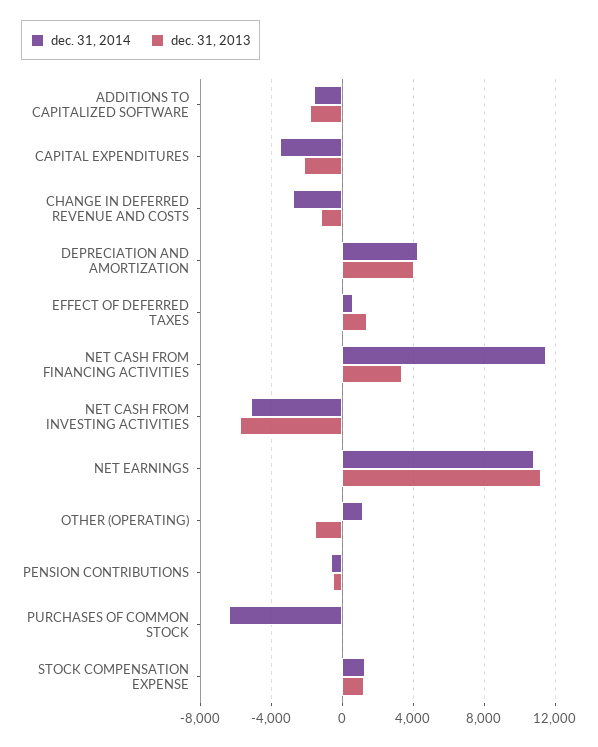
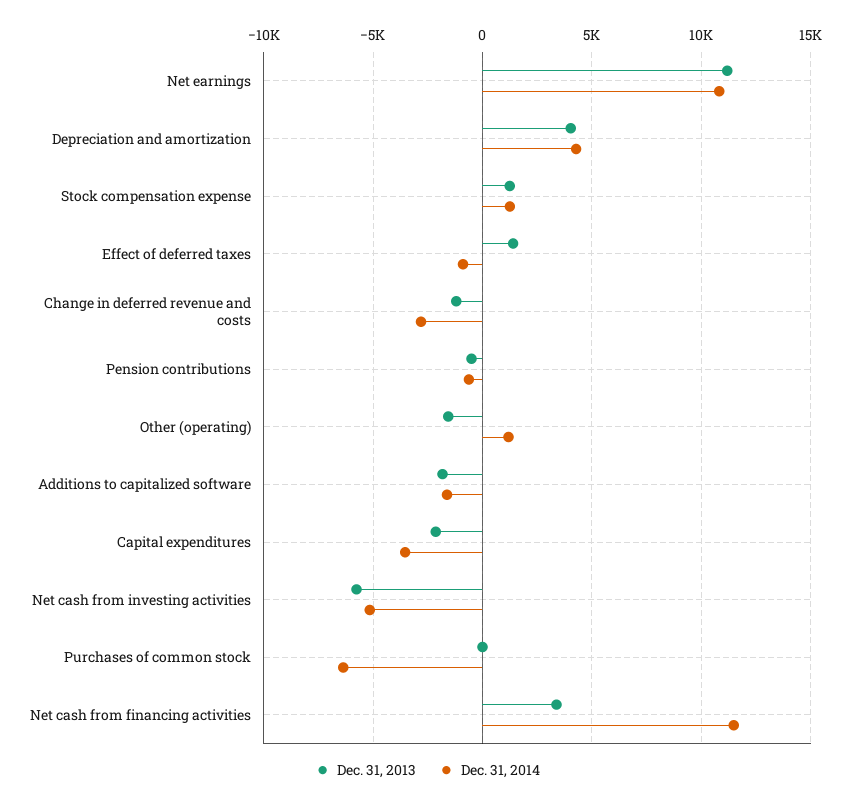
  {
    "dec. 31, 2014": {
      "ADDITIONS TO CAPITALIZED SOFTWARE": -1500,
      "CAPITAL EXPENDITURES": -3500,
      "CHANGE IN DEFERRED REVENUE AND COSTS": -3000,
      "DEPRECIATION AND AMORTIZATION": 4500,
-     "EFFECT OF DEFERRED TAXES": 500,
+     "EFFECT OF DEFERRED TAXES": -1000,
      "NET CASH FROM FINANCING ACTIVITIES": 11500,
      "NET CASH FROM INVESTING ACTIVITIES": -5000,
      "NET EARNINGS": 11000,
      "OTHER (OPERATING)": 1000,
      "PENSION CONTRIBUTIONS": -500,
      "PURCHASES OF COMMON STOCK": -6500,
      "STOCK COMPENSATION EXPENSE": 1500
    },
    "dec. 31, 2013": {
      "ADDITIONS TO CAPITALIZED SOFTWARE": -2000,
      "CAPITAL EXPENDITURES": -2000,
      "CHANGE IN DEFERRED REVENUE AND COSTS": -1000,
      "DEPRECIATION AND AMORTIZATION": 4000,
      "EFFECT OF DEFERRED TAXES": 1500,
      "NET CASH FROM FINANCING ACTIVITIES": 3500,
      "NET CASH FROM INVESTING ACTIVITIES": -6000,
      "NET EARNINGS": 11000,
      "OTHER (OPERATING)": -1500,
      "PENSION CONTRIBUTIONS": -500,
      "PURCHASES OF COMMON STOCK": 0,
      "STOCK COMPENSATION EXPENSE": 1000
    }
  }

